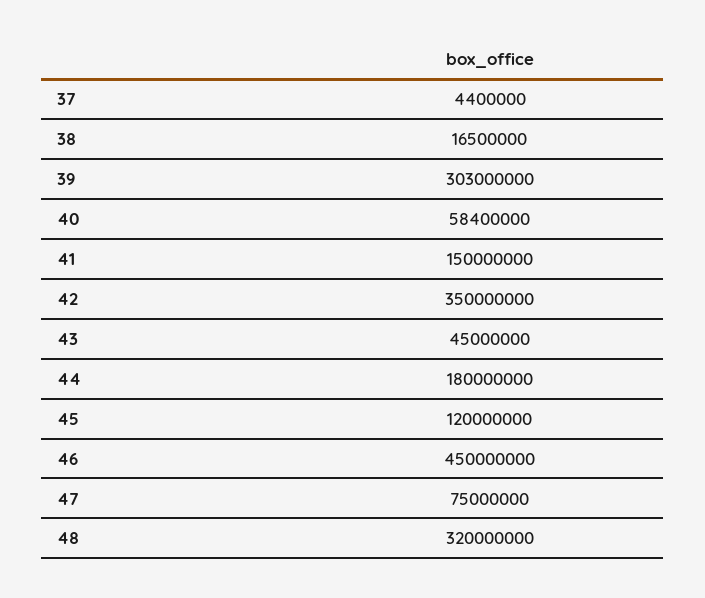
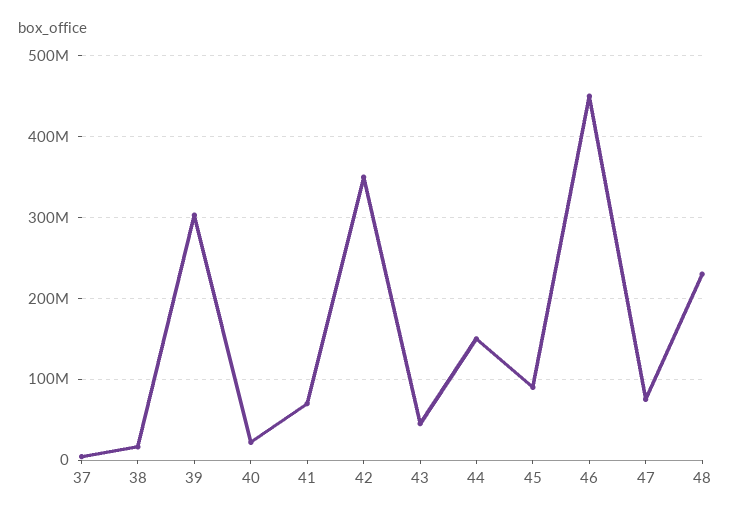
  {
    "37": 4400000,
    "38": 16500000,
    "39": 303000000,
-   "40": 58400000,
+   "40": 20000000,
-   "41": 150000000,
+   "41": 70000000,
    "42": 350000000,
    "43": 45000000,
-   "44": 180000000,
+   "44": 150000000,
-   "45": 120000000,
+   "45": 90000000,
    "46": 450000000,
    "47": 75000000,
-   "48": 320000000
+   "48": 230000000
  }

